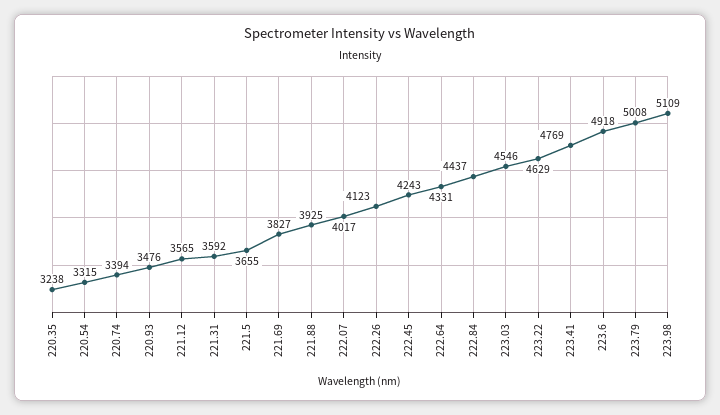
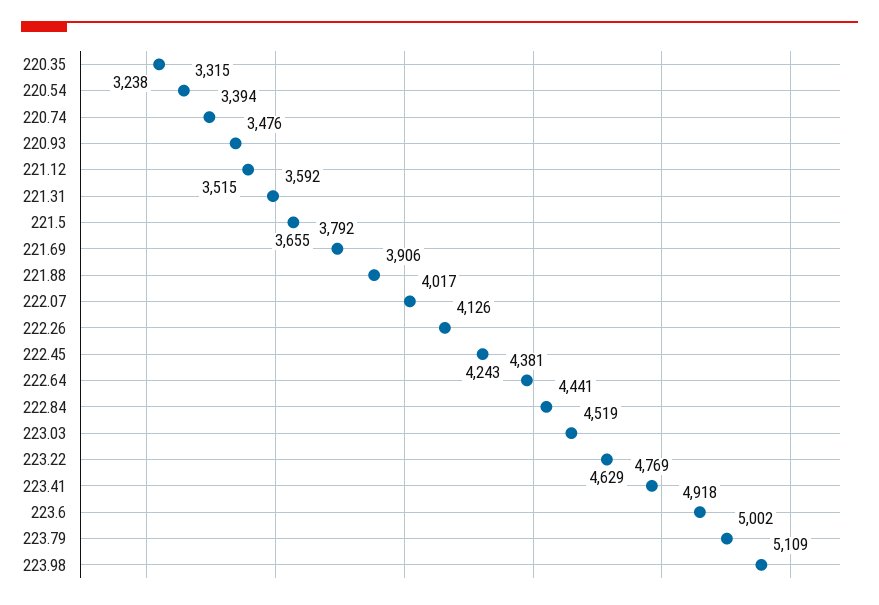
  {
    "220.35": 3238,
    "220.54": 3315,
    "220.74": 3394,
    "220.93": 3476,
-   "221.12": 3565,
+   "221.12": 3515,
    "221.31": 3592,
    "221.5": 3655,
-   "221.69": 3827,
+   "221.69": 3792,
-   "221.88": 3925,
+   "221.88": 3906,
    "222.07": 4017,
-   "222.26": 4123,
+   "222.26": 4126,
    "222.45": 4243,
-   "222.64": 4331,
+   "222.64": 4381,
-   "222.84": 4437,
+   "222.84": 4441,
-   "223.03": 4546,
+   "223.03": 4519,
    "223.22": 4629,
    "223.41": 4769,
    "223.6": 4918,
-   "223.79": 5008,
+   "223.79": 5002,
    "223.98": 5109
  }

